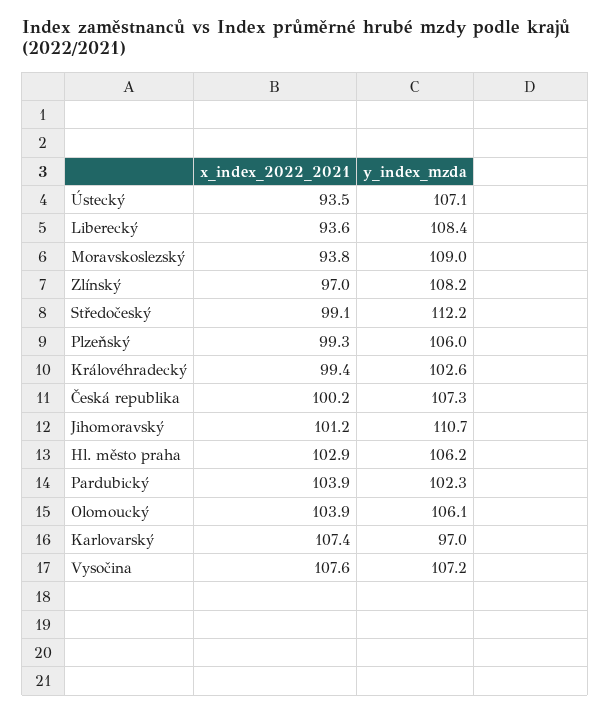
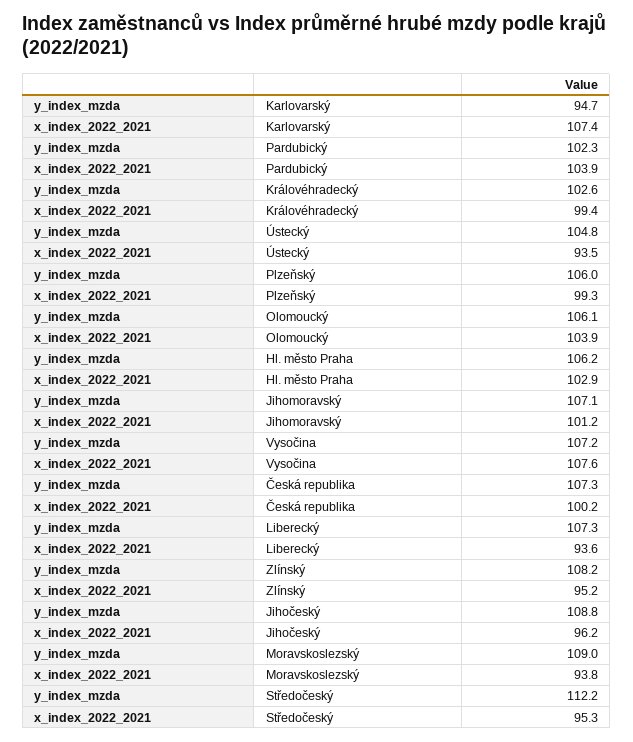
  {
    "x_index_2022_2021": {
      "Ústecký": 93.5,
      "Liberecký": 93.6,
      "Moravskoslezský": 93.8,
-     "Zlínský": 97,
+     "Zlínský": 95.2,
-     "Středočeský": 99.1,
+     "Středočeský": 95.3,
      "Plzeňský": 99.3,
      "Královéhradecký": 99.4,
      "Česká republika": 100.2,
      "Jihomoravský": 101.2,
      "Hl. město praha": 102.9,
      "Pardubický": 103.9,
      "Olomoucký": 103.9,
      "Karlovarský": 107.4,
-     "Vysočina": 107.6
+     "Vysočina": 107.6,
+     "Jihočeský": 96.2
    },
    "y_index_mzda": {
-     "Ústecký": 107.1,
+     "Ústecký": 104.8,
-     "Liberecký": 108.4,
+     "Liberecký": 107.3,
      "Moravskoslezský": 109,
      "Zlínský": 108.2,
      "Středočeský": 112.2,
      "Plzeňský": 106,
      "Královéhradecký": 102.6,
      "Česká republika": 107.3,
-     "Jihomoravský": 110.7,
+     "Jihomoravský": 107.1,
      "Hl. město praha": 106.2,
      "Pardubický": 102.3,
      "Olomoucký": 106.1,
-     "Karlovarský": 97,
+     "Karlovarský": 94.7,
-     "Vysočina": 107.2
+     "Vysočina": 107.2,
+     "Jihočeský": 108.8
    }
  }

